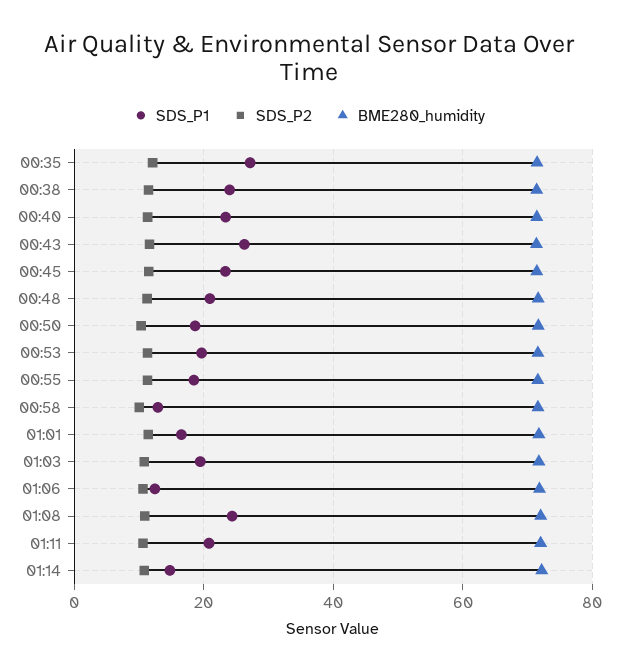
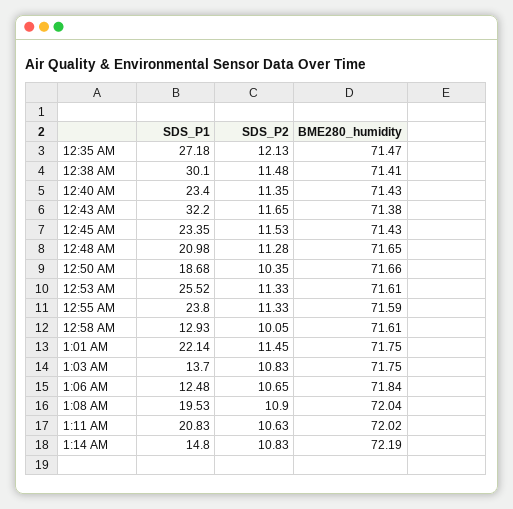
  {
    "SDS_P1": {
      "00:35": 27.18,
-     "00:38": 24,
+     "00:38": 30.1,
      "00:40": 23.4,
-     "00:43": 26,
+     "00:43": 32.2,
      "00:45": 23.35,
      "00:48": 20.98,
      "00:50": 18.68,
-     "00:53": 20,
+     "00:53": 25.52,
-     "00:55": 18,
+     "00:55": 23.8,
      "00:58": 12.93,
-     "01:01": 16,
+     "01:01": 22.14,
-     "01:03": 20,
+     "01:03": 13.7,
      "01:06": 12.48,
-     "01:08": 24,
+     "01:08": 19.53,
      "01:11": 20.83,
      "01:14": 14.8
    },
    "SDS_P2": {
      "00:35": 12.13,
      "00:38": 11.48,
      "00:40": 11.35,
      "00:43": 11.65,
      "00:45": 11.53,
      "00:48": 11.28,
      "00:50": 10.35,
      "00:53": 11.33,
      "00:55": 11.33,
      "00:58": 10.05,
      "01:01": 11.45,
      "01:03": 10.83,
      "01:06": 10.65,
      "01:08": 10.9,
      "01:11": 10.63,
      "01:14": 10.83
    },
    "BME280_humidity": {
      "00:35": 71.47,
      "00:38": 71.41,
      "00:40": 71.43,
      "00:43": 71.38,
      "00:45": 71.43,
      "00:48": 71.65,
      "00:50": 71.66,
      "00:53": 71.61,
      "00:55": 71.59,
      "00:58": 71.61,
      "01:01": 71.75,
      "01:03": 71.75,
      "01:06": 71.84,
      "01:08": 72.04,
      "01:11": 72.02,
      "01:14": 72.19
    }
  }

